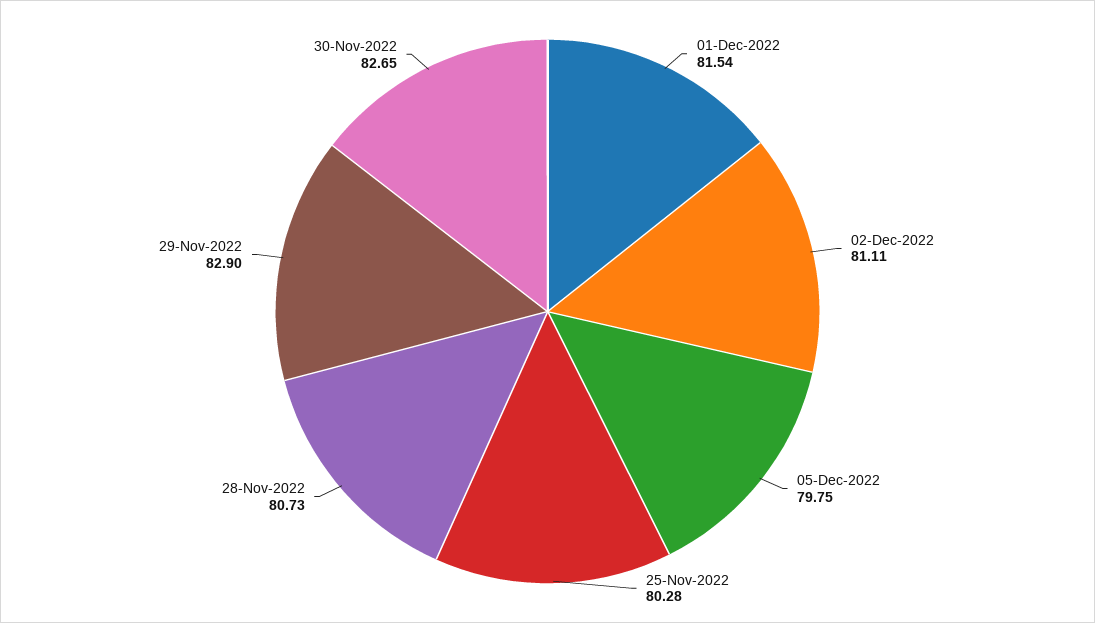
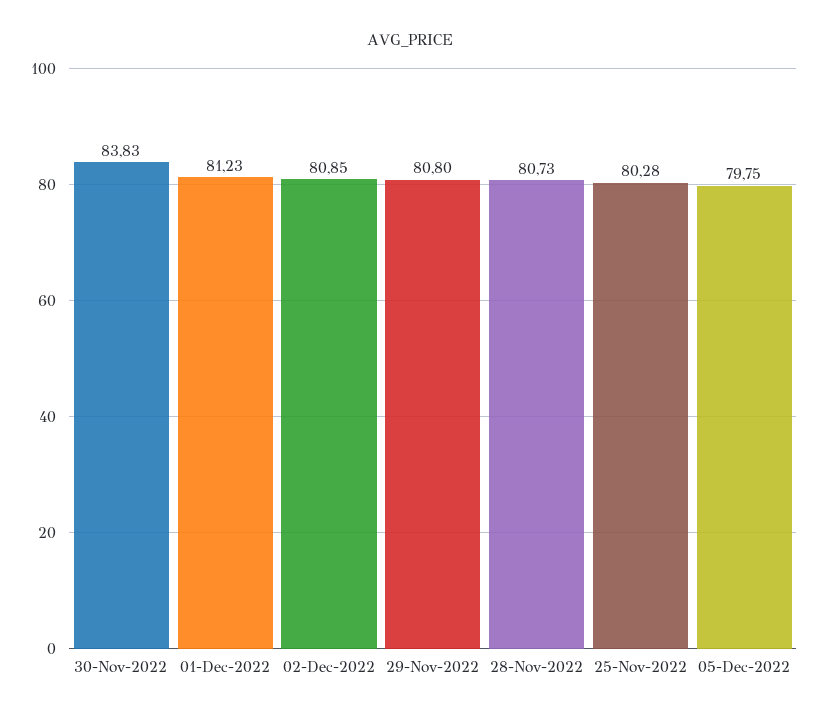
  {
-   "01-Dec-2022": 81.54,
+   "01-Dec-2022": 81.23,
-   "02-Dec-2022": 81.11,
+   "02-Dec-2022": 80.85,
    "05-Dec-2022": 79.75,
    "25-Nov-2022": 80.28,
    "28-Nov-2022": 80.73,
-   "29-Nov-2022": 82.9,
+   "29-Nov-2022": 80.8,
-   "30-Nov-2022": 82.65
+   "30-Nov-2022": 83.83
  }

